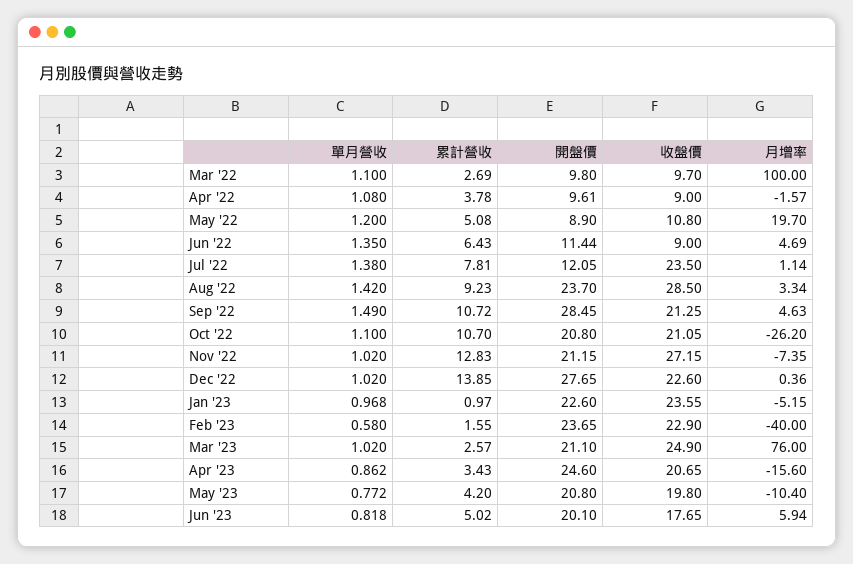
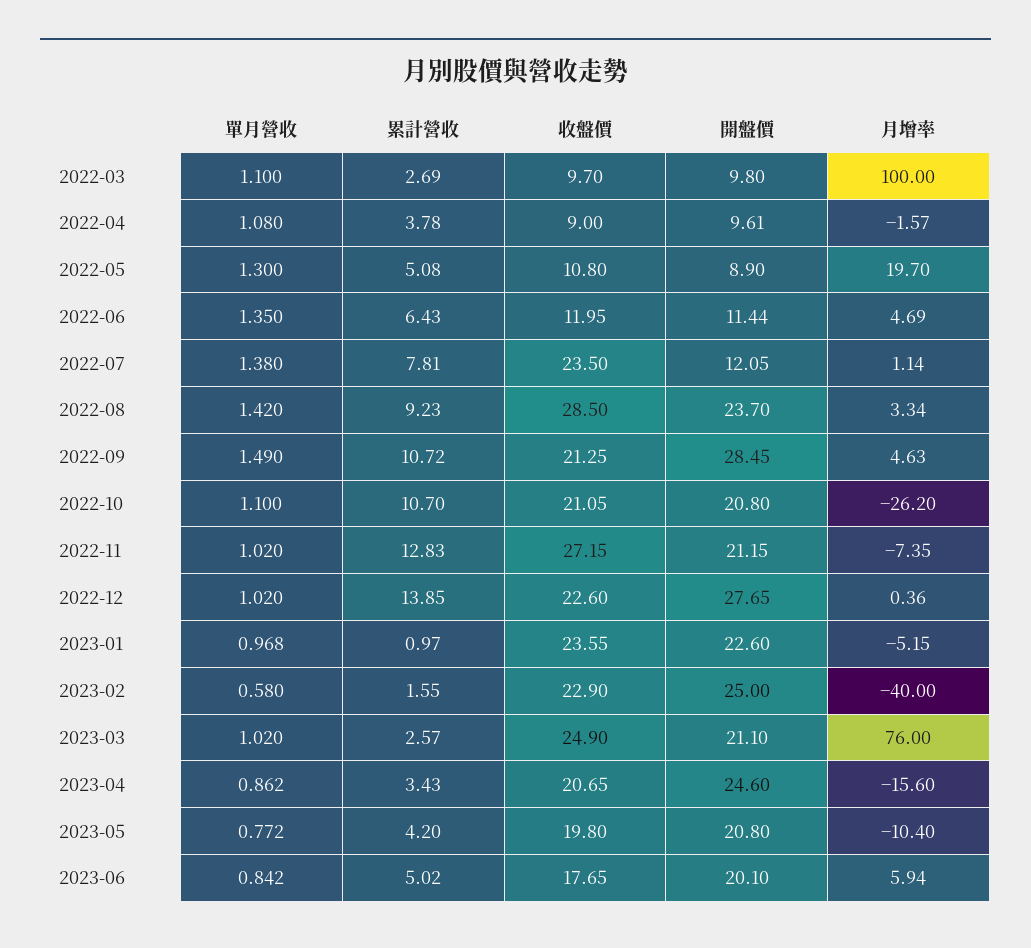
  {
    "單月營收": {
      "Mar '22": 1.1,
      "Apr '22": 1.08,
-     "May '22": 1.2,
+     "May '22": 1.3,
      "Jun '22": 1.35,
      "Jul '22": 1.38,
      "Aug '22": 1.42,
      "Sep '22": 1.49,
      "Oct '22": 1.1,
      "Nov '22": 1.02,
      "Dec '22": 1.02,
      "Jan '23": 0.968,
      "Feb '23": 0.58,
      "Mar '23": 1.02,
      "Apr '23": 0.862,
      "May '23": 0.772,
-     "Jun '23": 0.818
+     "Jun '23": 0.842
    },
    "累計營收": {
      "Mar '22": 2.69,
      "Apr '22": 3.78,
      "May '22": 5.08,
      "Jun '22": 6.43,
      "Jul '22": 7.81,
      "Aug '22": 9.23,
      "Sep '22": 10.72,
      "Oct '22": 10.7,
      "Nov '22": 12.83,
      "Dec '22": 13.85,
      "Jan '23": 0.97,
      "Feb '23": 1.55,
      "Mar '23": 2.57,
      "Apr '23": 3.43,
      "May '23": 4.2,
      "Jun '23": 5.02
    },
    "開盤價": {
      "Mar '22": 9.8,
      "Apr '22": 9.61,
      "May '22": 8.9,
      "Jun '22": 11.44,
      "Jul '22": 12.05,
      "Aug '22": 23.7,
      "Sep '22": 28.45,
      "Oct '22": 20.8,
      "Nov '22": 21.15,
      "Dec '22": 27.65,
      "Jan '23": 22.6,
-     "Feb '23": 23.65,
+     "Feb '23": 25,
      "Mar '23": 21.1,
      "Apr '23": 24.6,
      "May '23": 20.8,
      "Jun '23": 20.1
    },
    "收盤價": {
      "Mar '22": 9.7,
      "Apr '22": 9,
      "May '22": 10.8,
-     "Jun '22": 9,
+     "Jun '22": 11.95,
      "Jul '22": 23.5,
      "Aug '22": 28.5,
      "Sep '22": 21.25,
      "Oct '22": 21.05,
      "Nov '22": 27.15,
      "Dec '22": 22.6,
      "Jan '23": 23.55,
      "Feb '23": 22.9,
      "Mar '23": 24.9,
      "Apr '23": 20.65,
      "May '23": 19.8,
      "Jun '23": 17.65
    },
    "月增率": {
      "Mar '22": 100,
      "Apr '22": -1.57,
      "May '22": 19.7,
      "Jun '22": 4.69,
      "Jul '22": 1.14,
      "Aug '22": 3.34,
      "Sep '22": 4.63,
      "Oct '22": -26.2,
      "Nov '22": -7.35,
      "Dec '22": 0.36,
      "Jan '23": -5.15,
      "Feb '23": -40,
      "Mar '23": 76,
      "Apr '23": -15.6,
      "May '23": -10.4,
      "Jun '23": 5.94
    }
  }

